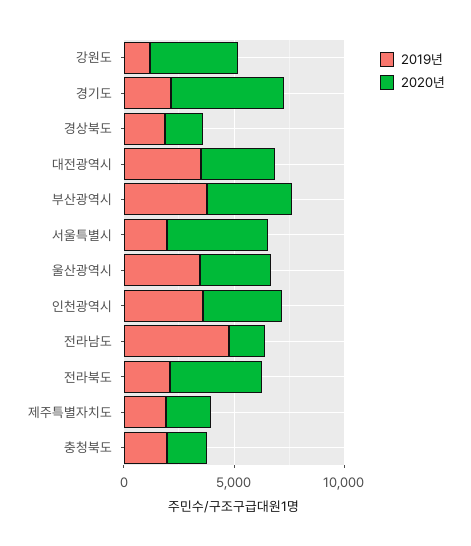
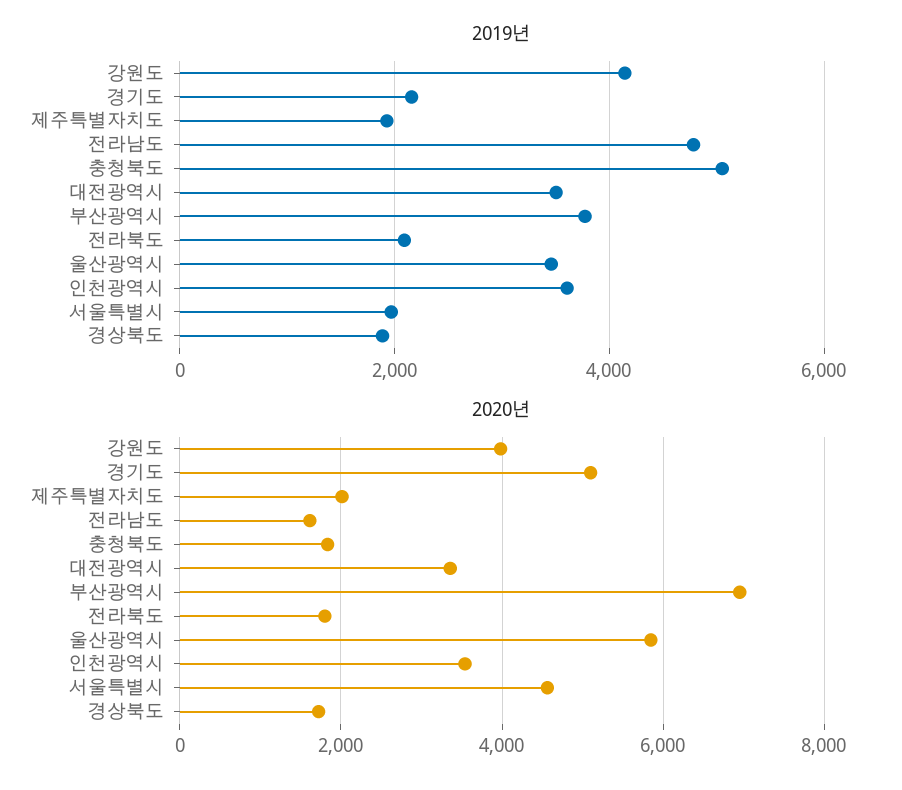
  {
    "2019년": {
-     "강원도": 1000,
+     "강원도": 4200,
      "경기도": 2200,
      "경상북도": 1800,
      "대전광역시": 3600,
      "부산광역시": 3800,
      "서울특별시": 2000,
      "울산광역시": 3400,
      "인천광역시": 3600,
      "전라남도": 4800,
      "전라북도": 2000,
      "제주특별자치도": 2000,
-     "충청북도": 2000
+     "충청북도": 5000
    },
    "2020년": {
      "강원도": 4000,
      "경기도": 5000,
      "경상북도": 1800,
      "대전광역시": 3400,
-     "부산광역시": 4000,
+     "부산광역시": 7000,
      "서울특별시": 4600,
-     "울산광역시": 3000,
+     "울산광역시": 5800,
      "인천광역시": 3600,
      "전라남도": 1600,
-     "전라북도": 4000,
+     "전라북도": 1800,
      "제주특별자치도": 2000,
      "충청북도": 1800
    }
  }

